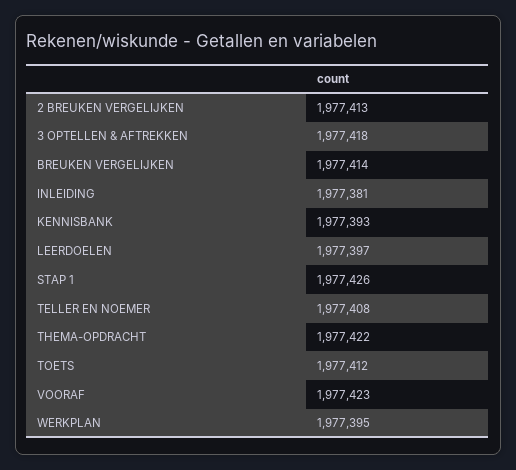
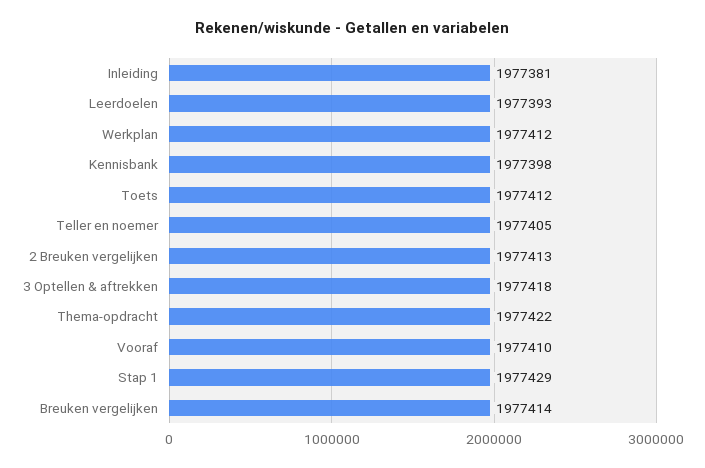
  {
    "2 BREUKEN VERGELIJKEN": 1977413,
    "3 OPTELLEN & AFTREKKEN": 1977418,
    "BREUKEN VERGELIJKEN": 1977414,
    "INLEIDING": 1977381,
-   "KENNISBANK": 1977393,
+   "KENNISBANK": 1977398,
-   "LEERDOELEN": 1977397,
+   "LEERDOELEN": 1977393,
-   "STAP 1": 1977426,
+   "STAP 1": 1977429,
-   "TELLER EN NOEMER": 1977408,
+   "TELLER EN NOEMER": 1977405,
    "THEMA-OPDRACHT": 1977422,
    "TOETS": 1977412,
-   "VOORAF": 1977423,
+   "VOORAF": 1977410,
-   "WERKPLAN": 1977395
+   "WERKPLAN": 1977412
  }

